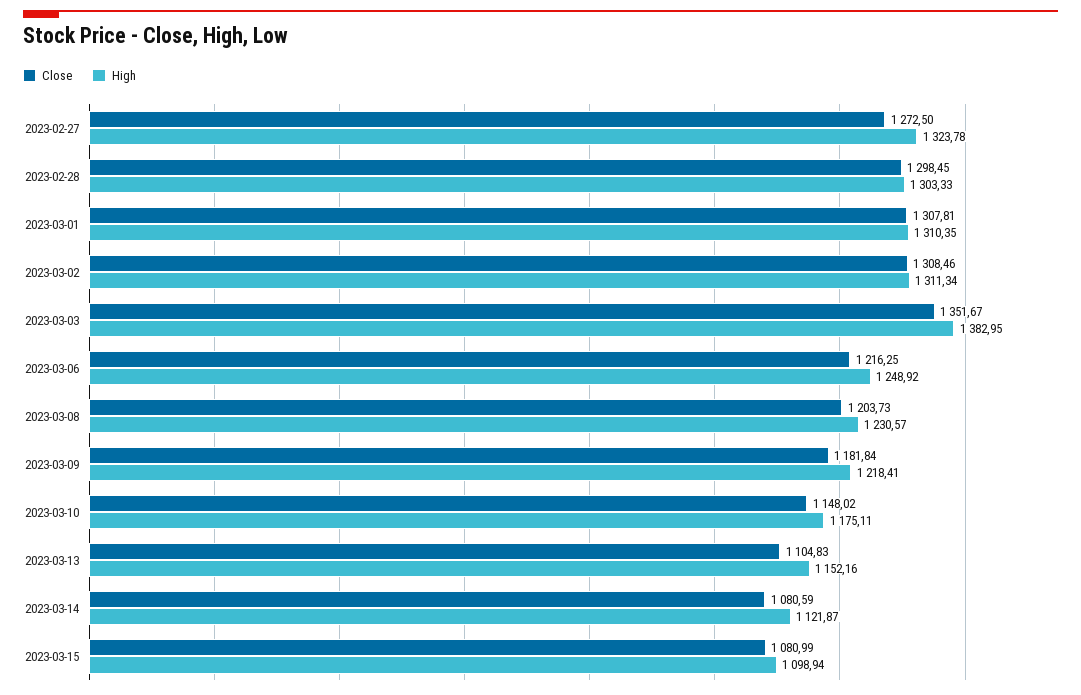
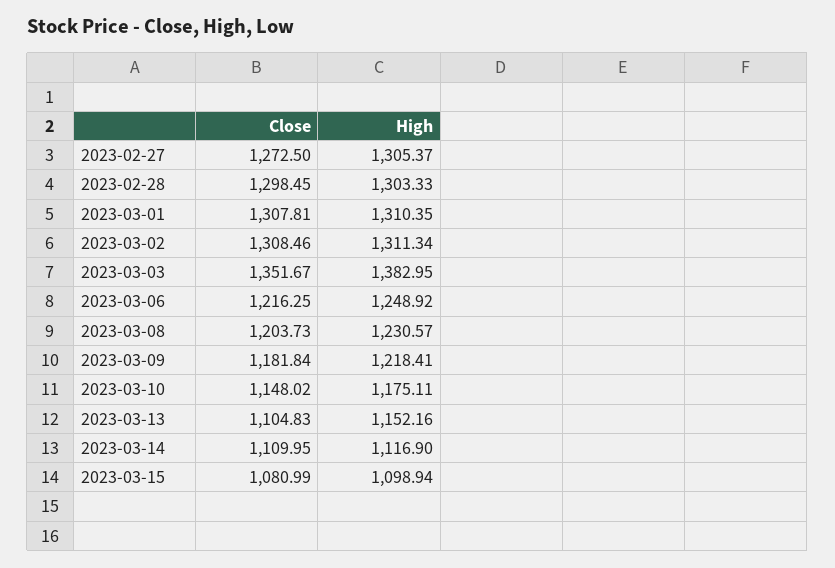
  {
    "Close": {
      "2023-02-27": 1272.5,
      "2023-02-28": 1298.45,
      "2023-03-01": 1307.81,
      "2023-03-02": 1308.46,
      "2023-03-03": 1351.67,
      "2023-03-06": 1216.25,
      "2023-03-08": 1203.73,
      "2023-03-09": 1181.84,
      "2023-03-10": 1148.02,
      "2023-03-13": 1104.83,
-     "2023-03-14": 1080.59,
+     "2023-03-14": 1109.95,
      "2023-03-15": 1080.99
    },
    "High": {
-     "2023-02-27": 1323.78,
+     "2023-02-27": 1305.37,
      "2023-02-28": 1303.33,
      "2023-03-01": 1310.35,
      "2023-03-02": 1311.34,
      "2023-03-03": 1382.95,
      "2023-03-06": 1248.92,
      "2023-03-08": 1230.57,
      "2023-03-09": 1218.41,
      "2023-03-10": 1175.11,
      "2023-03-13": 1152.16,
-     "2023-03-14": 1121.87,
+     "2023-03-14": 1116.9,
      "2023-03-15": 1098.94
    }
  }

